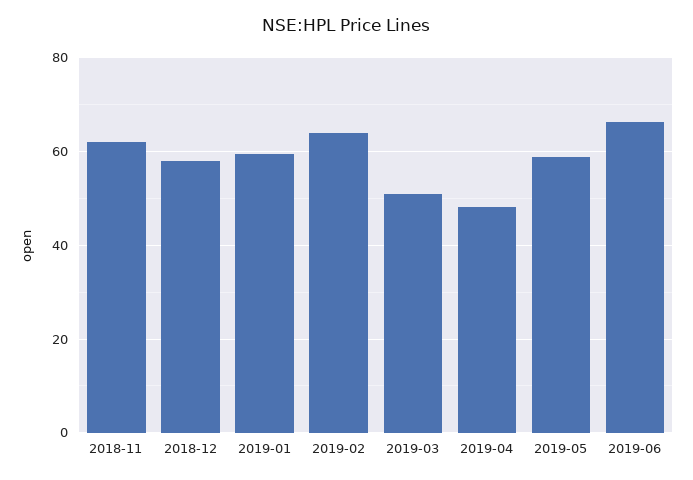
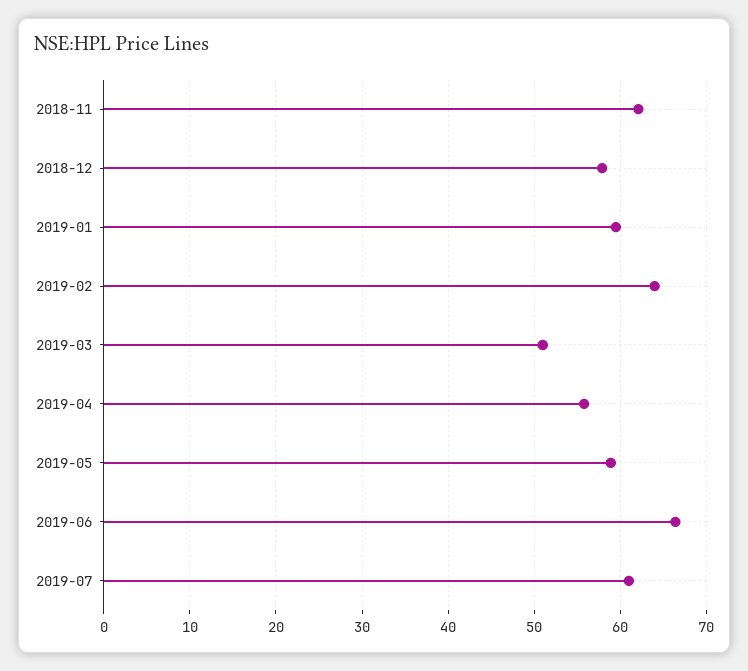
  {
    "2018-11": 62,
    "2018-12": 58,
    "2019-01": 60,
    "2019-02": 64,
    "2019-03": 51,
-   "2019-04": 48,
+   "2019-04": 56,
    "2019-05": 59,
-   "2019-06": 66
+   "2019-06": 66,
+   "2019-07": 61
  }

